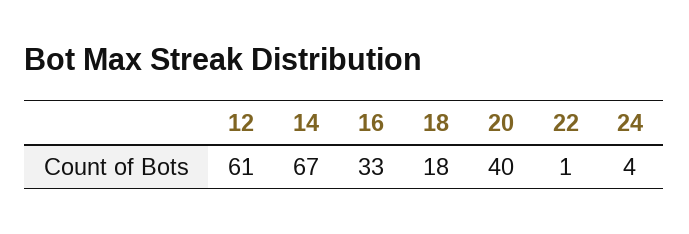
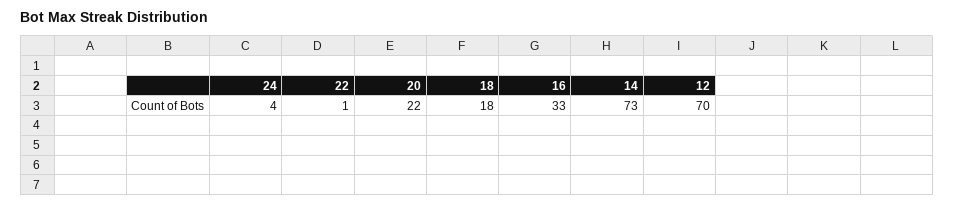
  {
-   "12": 61,
+   "12": 70,
-   "14": 67,
+   "14": 73,
    "16": 33,
    "18": 18,
-   "20": 40,
+   "20": 22,
    "22": 1,
    "24": 4
  }

